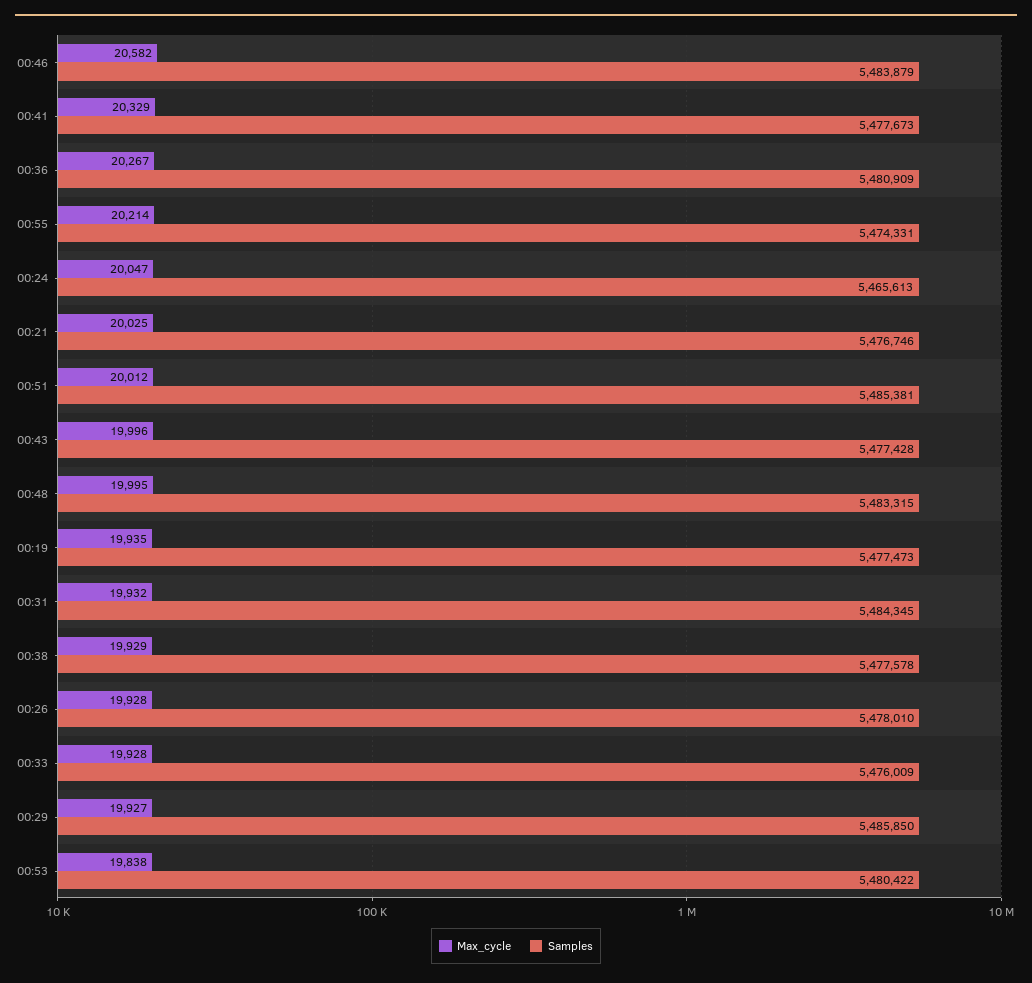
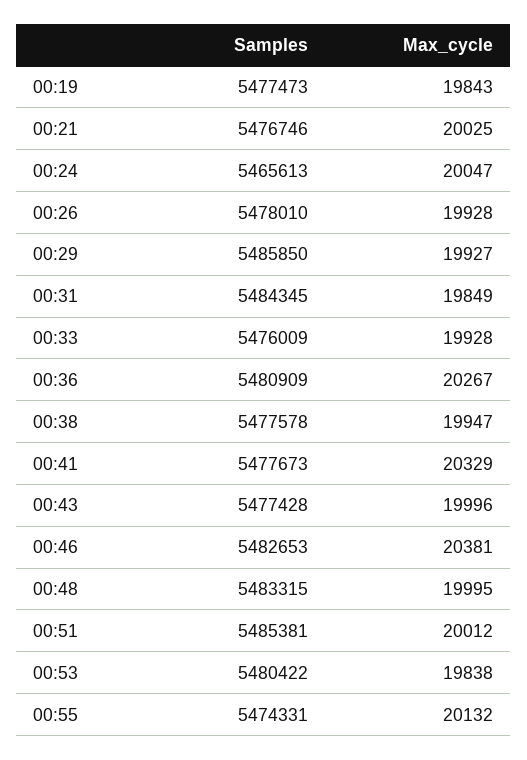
  {
    "Max_cycle": {
-     "00:46": 20582,
+     "00:46": 20381,
      "00:41": 20329,
      "00:36": 20267,
-     "00:55": 20214,
+     "00:55": 20132,
      "00:24": 20047,
      "00:21": 20025,
      "00:51": 20012,
      "00:43": 19996,
      "00:48": 19995,
-     "00:19": 19935,
+     "00:19": 19843,
-     "00:31": 19932,
+     "00:31": 19849,
-     "00:38": 19929,
+     "00:38": 19947,
      "00:26": 19928,
      "00:33": 19928,
      "00:29": 19927,
      "00:53": 19838
    },
    "Samples": {
-     "00:46": 5483879,
+     "00:46": 5482653,
      "00:41": 5477673,
      "00:36": 5480909,
      "00:55": 5474331,
      "00:24": 5465613,
      "00:21": 5476746,
      "00:51": 5485381,
      "00:43": 5477428,
      "00:48": 5483315,
      "00:19": 5477473,
      "00:31": 5484345,
      "00:38": 5477578,
      "00:26": 5478010,
      "00:33": 5476009,
      "00:29": 5485850,
      "00:53": 5480422
    }
  }

